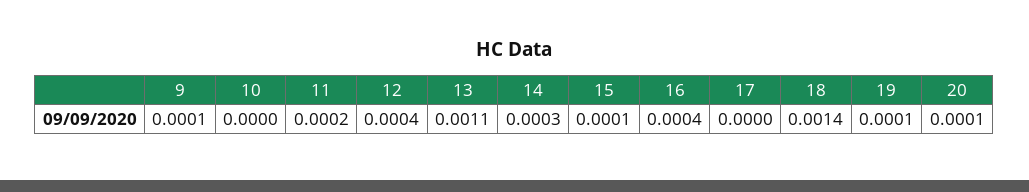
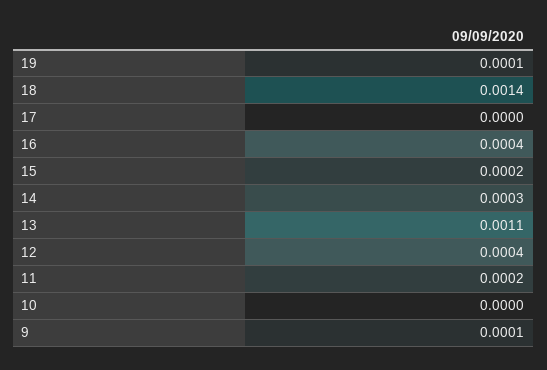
  {
    "9": 0.0001,
    "10": 0,
    "11": 0.0002,
    "12": 0.0004,
    "13": 0.0011,
    "14": 0.0003,
-   "15": 0.0001,
+   "15": 0.0002,
    "16": 0.0004,
    "17": 0,
    "18": 0.0014,
-   "19": 0.0001,
+   "19": 0.0001
-   "20": 0.0001
  }

